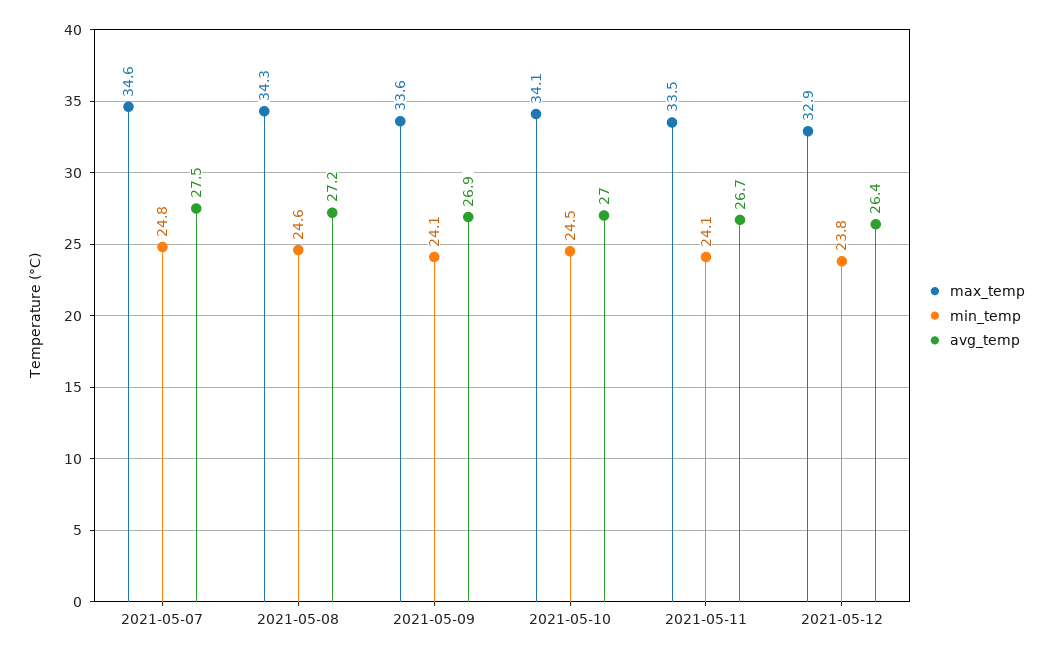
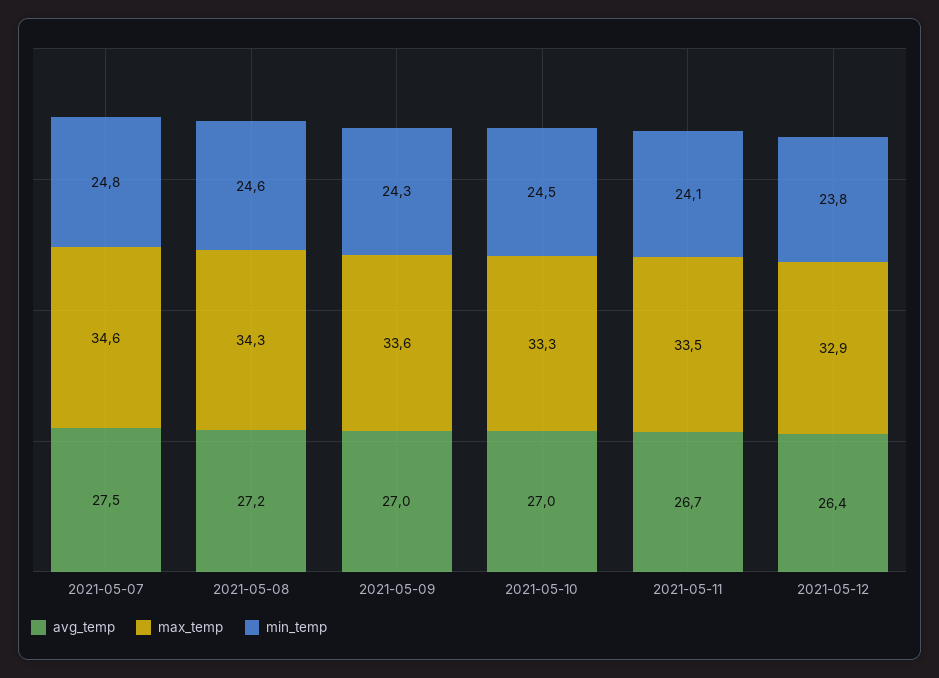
  {
    "max_temp": {
      "2021-05-07": 34.6,
      "2021-05-08": 34.3,
      "2021-05-09": 33.6,
-     "2021-05-10": 34.1,
+     "2021-05-10": 33.3,
      "2021-05-11": 33.5,
      "2021-05-12": 32.9
    },
    "min_temp": {
      "2021-05-07": 24.8,
      "2021-05-08": 24.6,
-     "2021-05-09": 24.1,
+     "2021-05-09": 24.3,
      "2021-05-10": 24.5,
      "2021-05-11": 24.1,
      "2021-05-12": 23.8
    },
    "avg_temp": {
      "2021-05-07": 27.5,
      "2021-05-08": 27.2,
-     "2021-05-09": 26.9,
+     "2021-05-09": 27,
      "2021-05-10": 27,
      "2021-05-11": 26.7,
      "2021-05-12": 26.4
    }
  }

